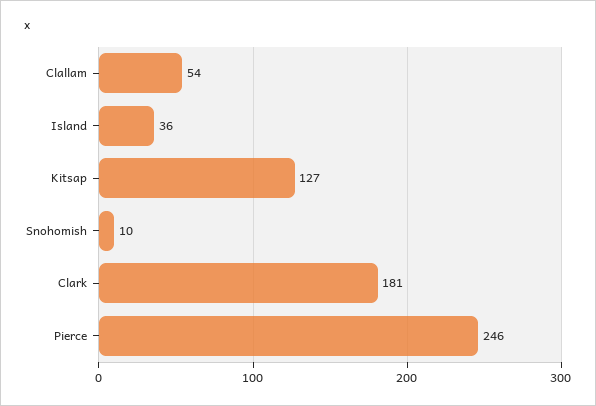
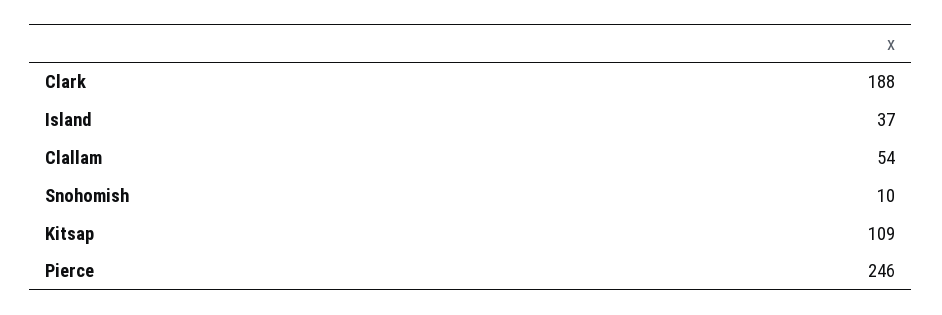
  {
    "Clallam": 54,
-   "Island": 36,
+   "Island": 37,
-   "Kitsap": 127,
+   "Kitsap": 109,
    "Snohomish": 10,
-   "Clark": 181,
+   "Clark": 188,
    "Pierce": 246
  }

